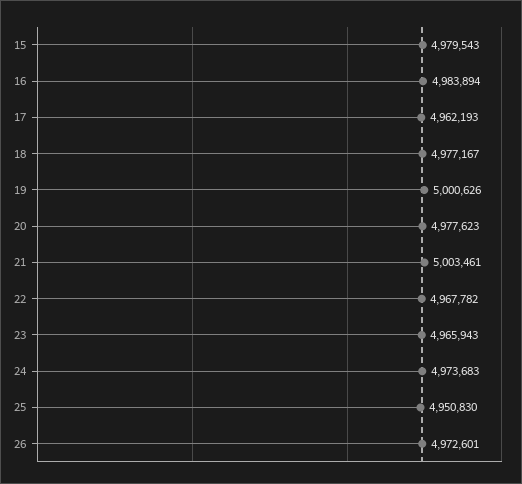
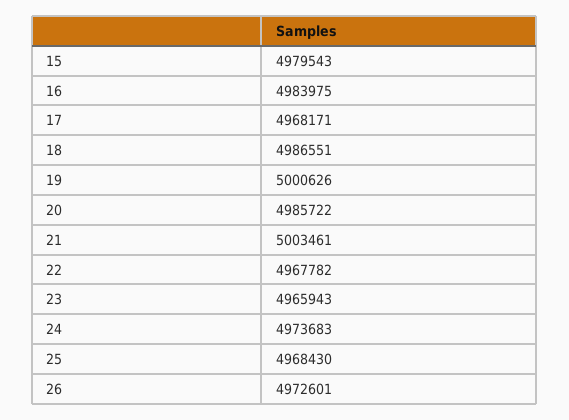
  {
    "15": 4979543,
-   "16": 4983894,
+   "16": 4983975,
-   "17": 4962193,
+   "17": 4968171,
-   "18": 4977167,
+   "18": 4986551,
    "19": 5000626,
-   "20": 4977623,
+   "20": 4985722,
    "21": 5003461,
    "22": 4967782,
    "23": 4965943,
    "24": 4973683,
-   "25": 4950830,
+   "25": 4968430,
    "26": 4972601
  }

